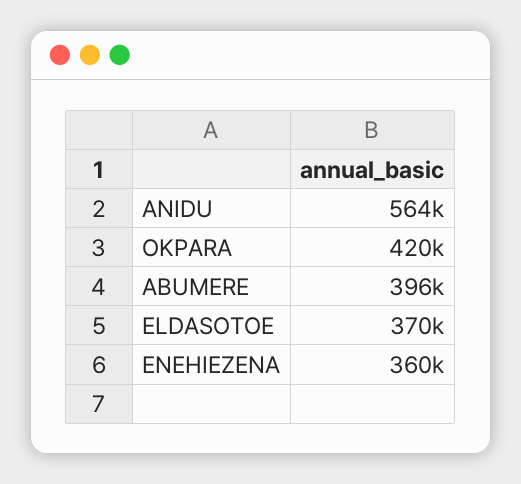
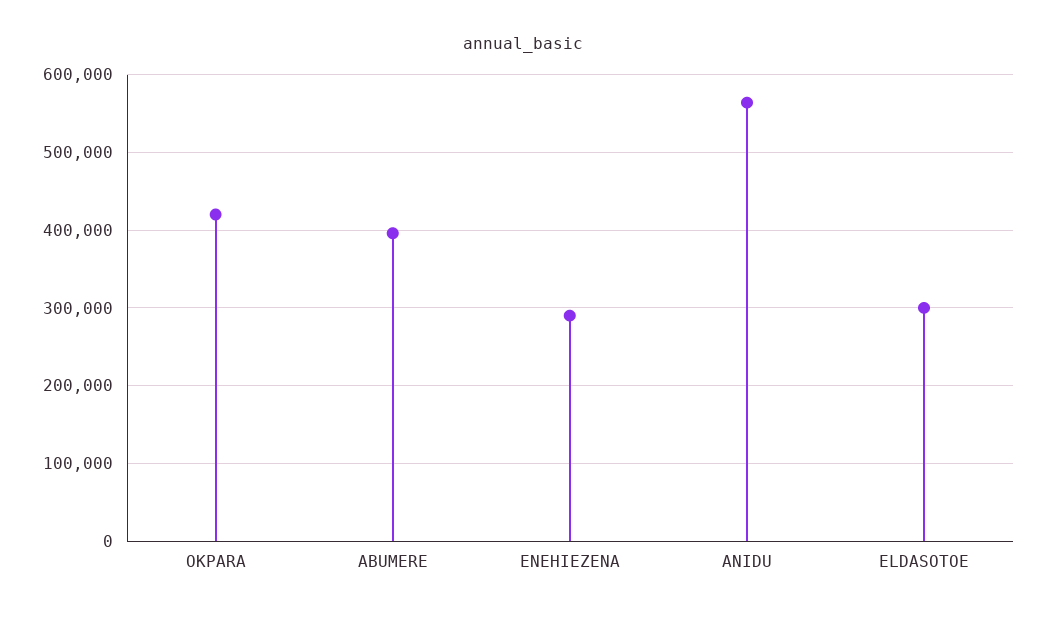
  {
    "ANIDU": 564000,
    "OKPARA": 420000,
    "ABUMERE": 396000,
-   "ELDASOTOE": 370000,
+   "ELDASOTOE": 300000,
-   "ENEHIEZENA": 360000
+   "ENEHIEZENA": 290000
  }

